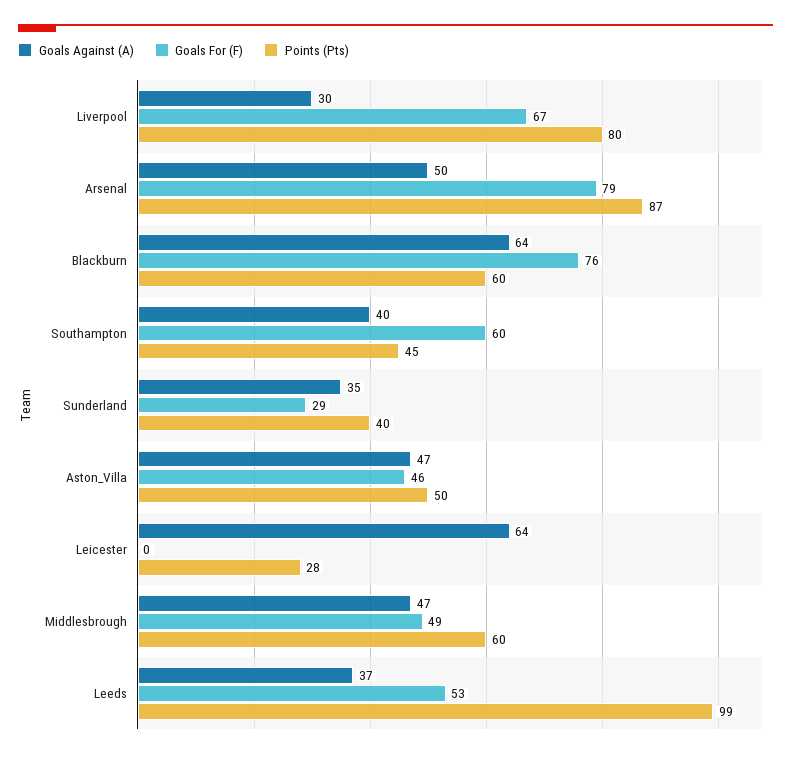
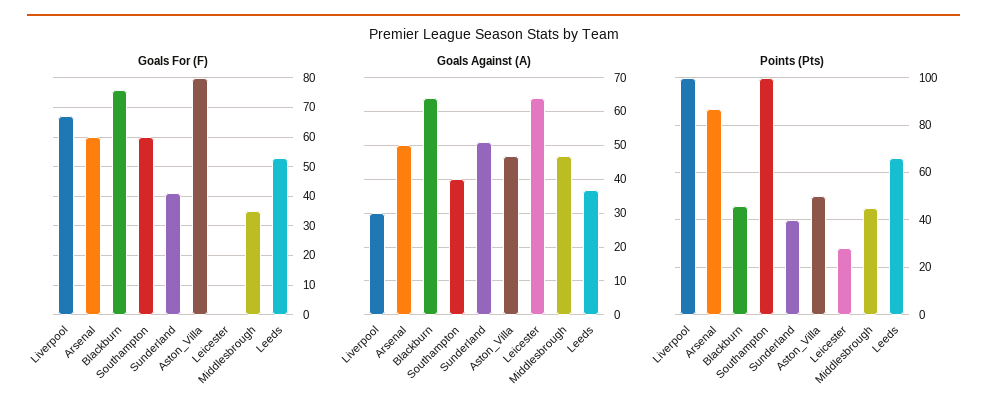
  {
    "Goals Against (A)": {
      "Liverpool": 30,
      "Arsenal": 50,
      "Blackburn": 64,
      "Southampton": 40,
-     "Sunderland": 35,
+     "Sunderland": 50,
      "Aston_Villa": 47,
      "Leicester": 64,
      "Middlesbrough": 47,
      "Leeds": 37
    },
    "Goals For (F)": {
      "Liverpool": 67,
-     "Arsenal": 79,
+     "Arsenal": 60,
      "Blackburn": 76,
      "Southampton": 60,
-     "Sunderland": 29,
+     "Sunderland": 40,
-     "Aston_Villa": 46,
+     "Aston_Villa": 80,
      "Leicester": 0,
-     "Middlesbrough": 49,
+     "Middlesbrough": 35,
      "Leeds": 53
    },
    "Points (Pts)": {
-     "Liverpool": 80,
+     "Liverpool": 100,
      "Arsenal": 87,
-     "Blackburn": 60,
+     "Blackburn": 45,
-     "Southampton": 45,
+     "Southampton": 100,
      "Sunderland": 40,
      "Aston_Villa": 50,
      "Leicester": 28,
-     "Middlesbrough": 60,
+     "Middlesbrough": 45,
-     "Leeds": 99
+     "Leeds": 65
    }
  }

